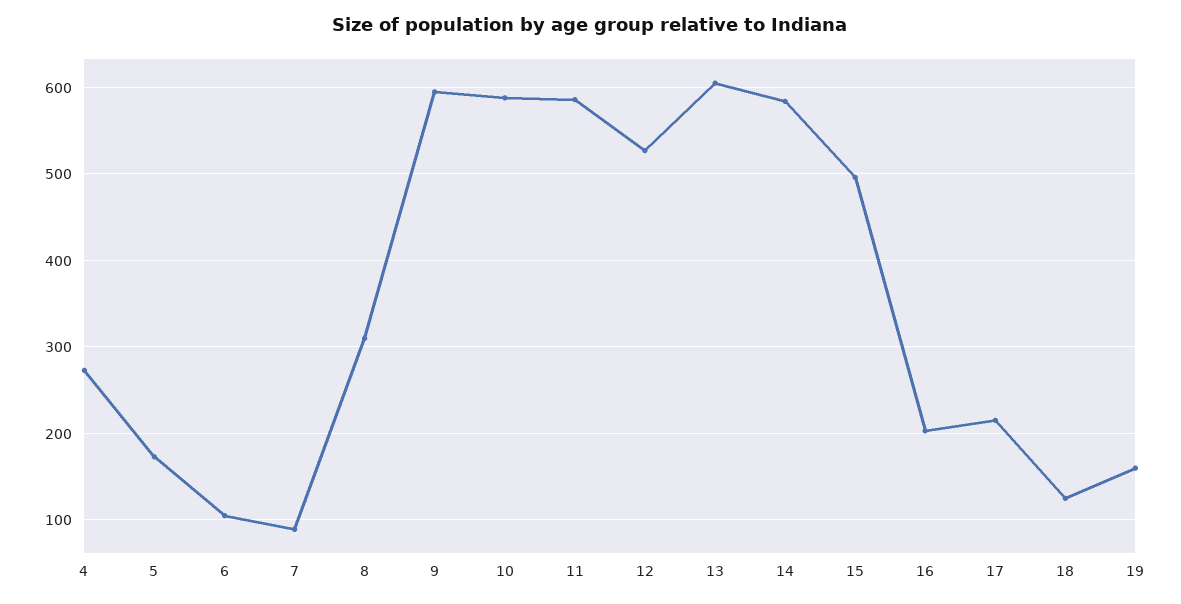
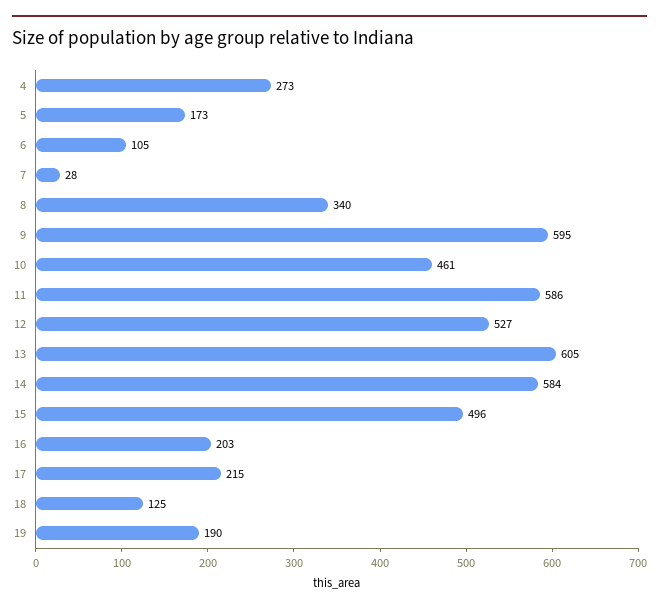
  {
    "4": 273,
    "5": 173,
    "6": 105,
-   "7": 90,
+   "7": 28,
-   "8": 310,
+   "8": 340,
    "9": 595,
-   "10": 590,
+   "10": 461,
    "11": 586,
    "12": 527,
    "13": 605,
    "14": 584,
    "15": 496,
    "16": 203,
    "17": 215,
    "18": 125,
-   "19": 160
+   "19": 190
  }

